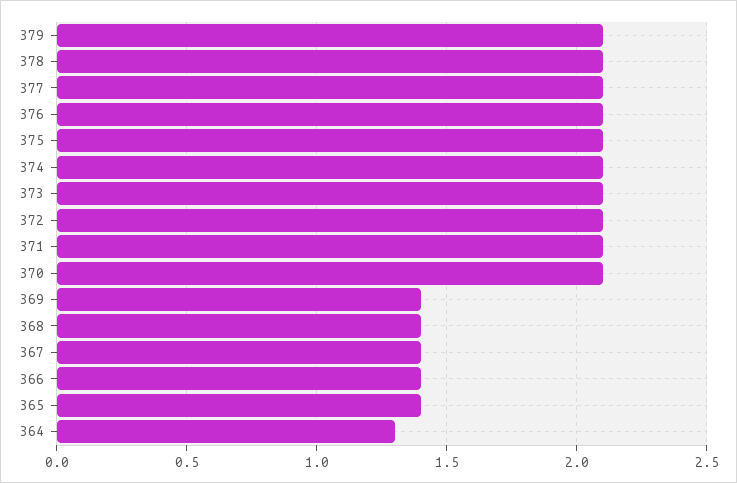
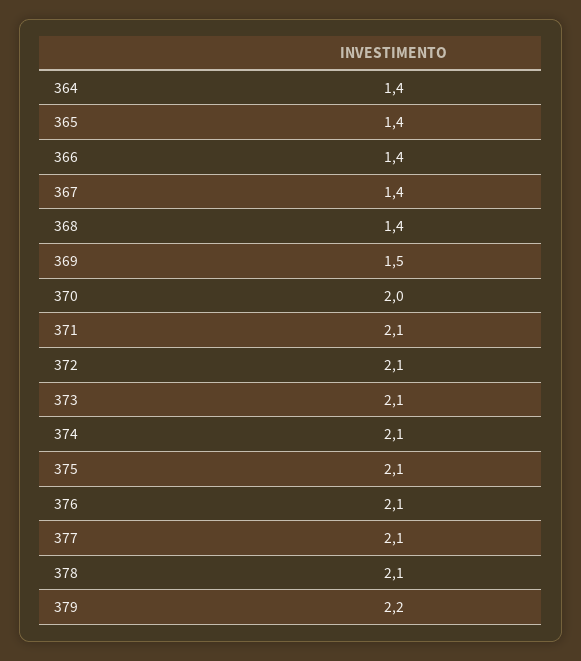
  {
-   "379": 2.1,
+   "379": 2.2,
    "378": 2.1,
    "377": 2.1,
    "376": 2.1,
    "375": 2.1,
    "374": 2.1,
    "373": 2.1,
    "372": 2.1,
    "371": 2.1,
-   "370": 2.1,
+   "370": 2,
-   "369": 1.4,
+   "369": 1.5,
    "368": 1.4,
    "367": 1.4,
    "366": 1.4,
    "365": 1.4,
-   "364": 1.3
+   "364": 1.4
  }

